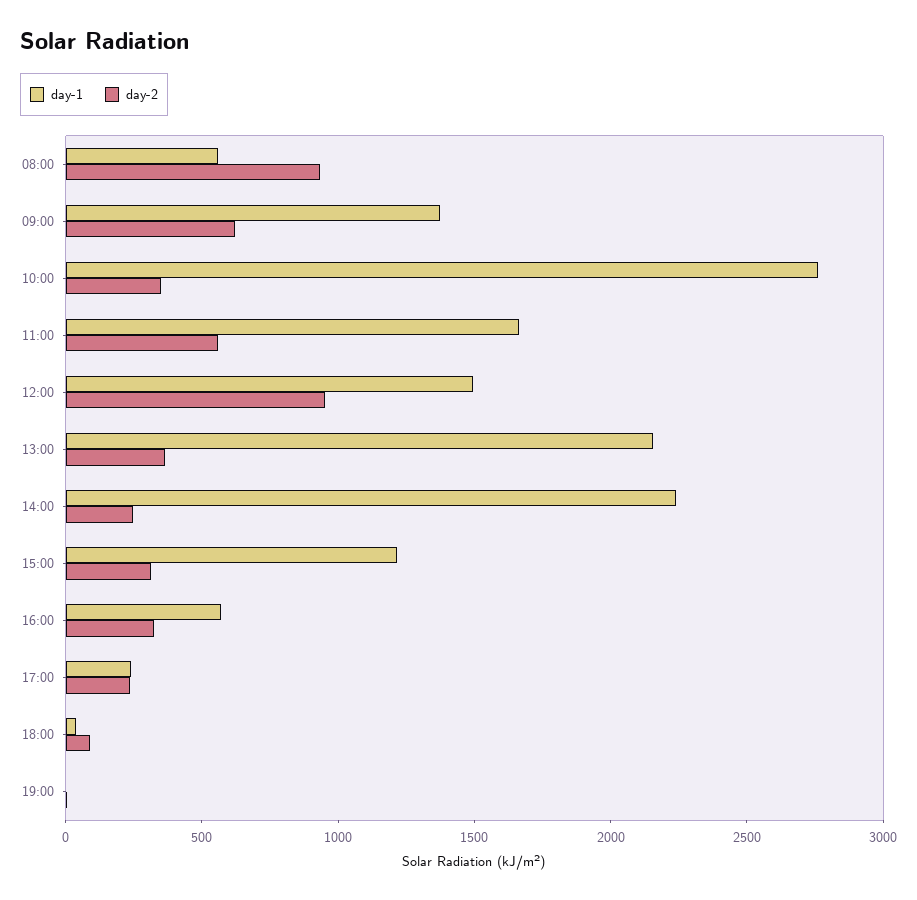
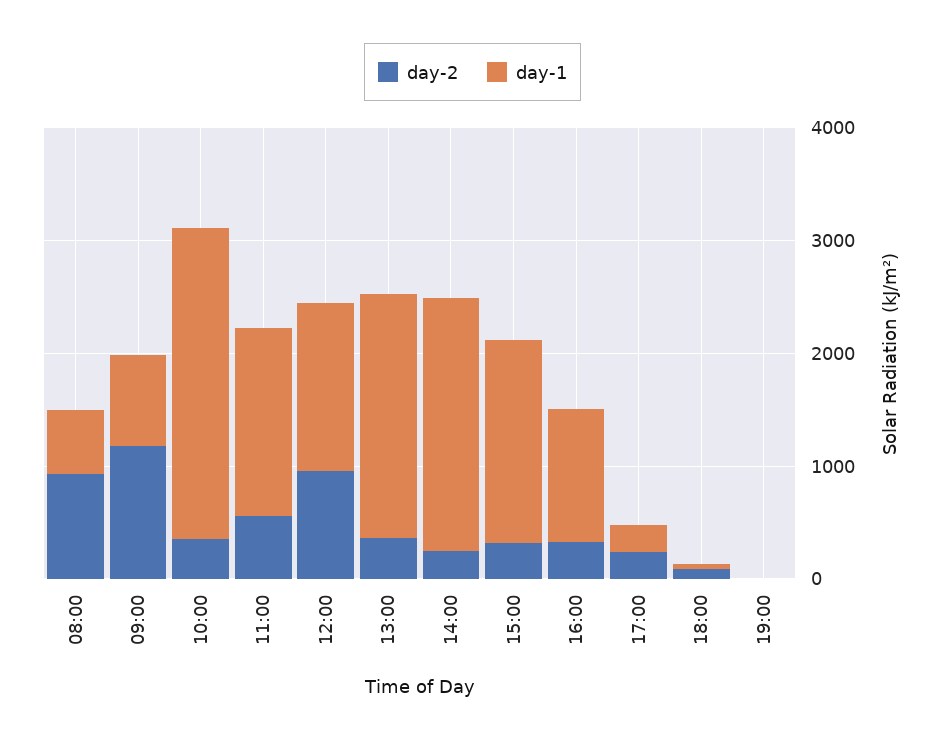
  {
    "day-1": {
      "08:00": 600,
-     "09:00": 1400,
+     "09:00": 800,
      "10:00": 2800,
      "11:00": 1700,
      "12:00": 1500,
      "13:00": 2200,
      "14:00": 2200,
-     "15:00": 1200,
+     "15:00": 1800,
-     "16:00": 600,
+     "16:00": 1200,
      "17:00": 200,
      "18:00": 0,
      "19:00": 0
    },
    "day-2": {
      "08:00": 900,
-     "09:00": 600,
+     "09:00": 1200,
      "10:00": 300,
      "11:00": 600,
      "12:00": 1000,
      "13:00": 400,
      "14:00": 200,
      "15:00": 300,
      "16:00": 300,
      "17:00": 200,
      "18:00": 100,
      "19:00": 0
    }
  }

